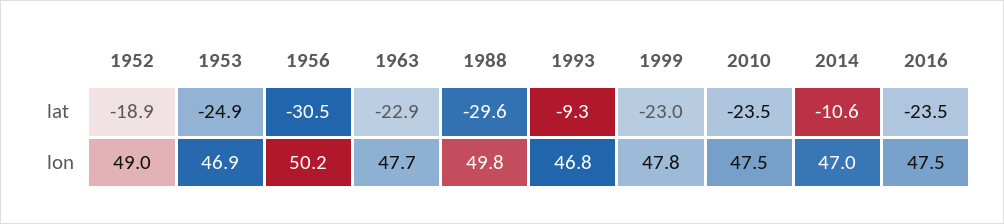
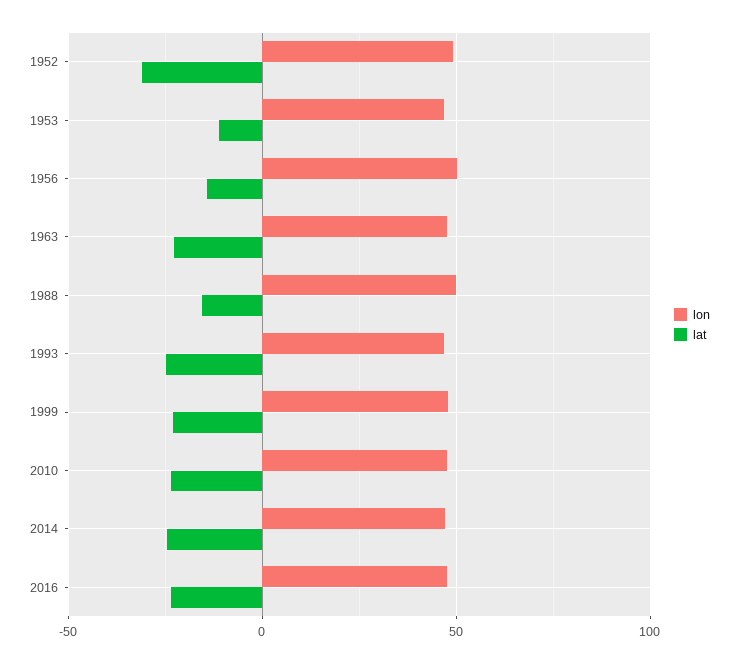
  {
    "lat": {
-     "1952": -18.9,
+     "1952": -30,
-     "1953": -24.9,
+     "1953": -10,
-     "1956": -30.5,
+     "1956": -15,
      "1963": -22.9,
-     "1988": -29.6,
+     "1988": -15,
-     "1993": -9.3,
+     "1993": -25,
      "1999": -23,
      "2010": -23.5,
-     "2014": -10.6,
+     "2014": -25,
      "2016": -23.5
    },
    "lon": {
      "1952": 49,
      "1953": 46.9,
      "1956": 50.2,
      "1963": 47.7,
      "1988": 49.8,
      "1993": 46.8,
      "1999": 47.8,
      "2010": 47.5,
      "2014": 47,
      "2016": 47.5
    }
  }

